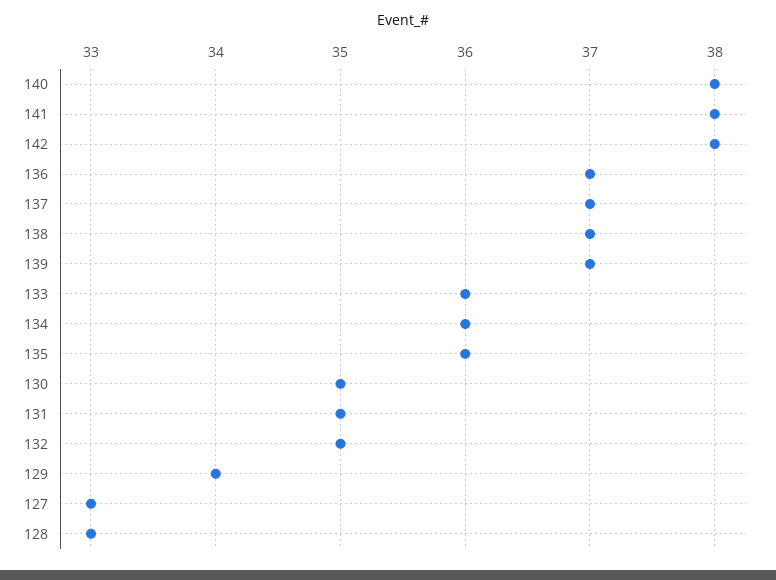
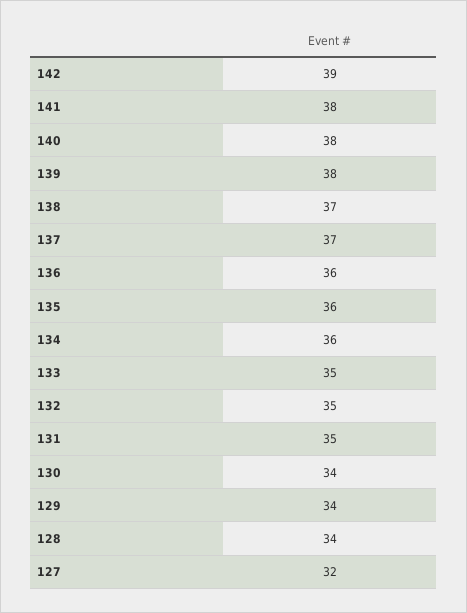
  {
    "140": 38,
    "141": 38,
-   "142": 38,
+   "142": 39,
-   "136": 37,
+   "136": 36,
    "137": 37,
    "138": 37,
-   "139": 37,
+   "139": 38,
-   "133": 36,
+   "133": 35,
    "134": 36,
    "135": 36,
-   "130": 35,
+   "130": 34,
    "131": 35,
    "132": 35,
    "129": 34,
-   "127": 33,
+   "127": 32,
-   "128": 33
+   "128": 34
  }

